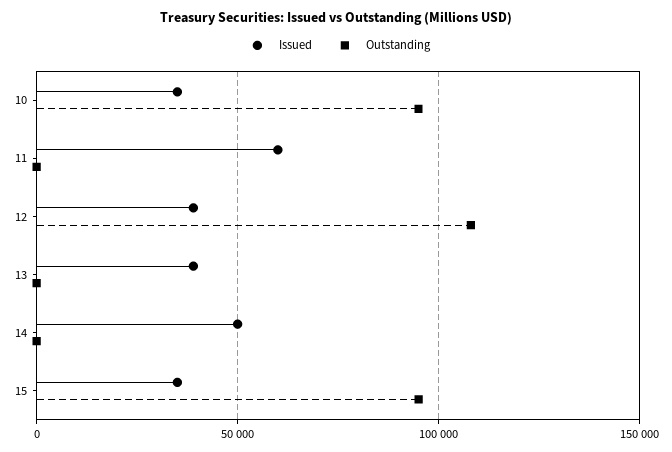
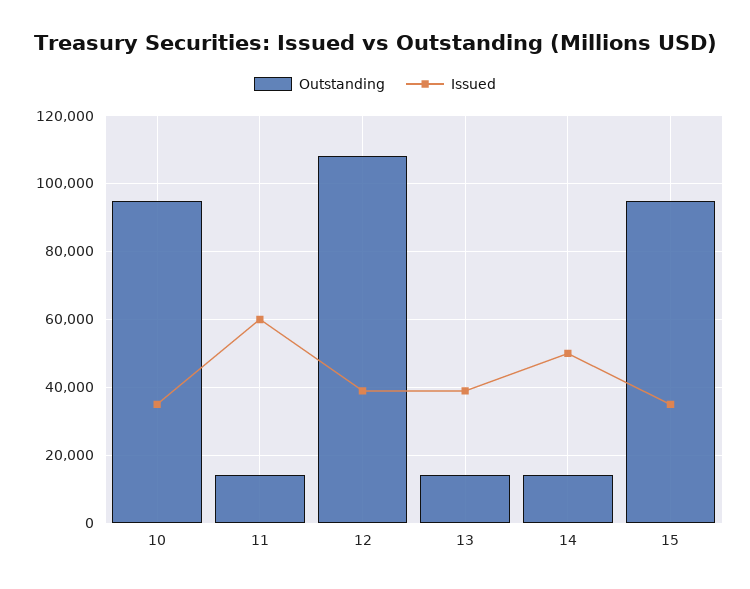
  {
    "Issued": {
      "10": 34000,
      "11": 60000,
      "12": 40000,
      "13": 40000,
      "14": 50000,
      "15": 36000
    },
    "Outstanding": {
      "10": 94000,
-     "11": 0,
+     "11": 14000,
      "12": 108000,
-     "13": 0,
+     "13": 14000,
-     "14": 0,
+     "14": 14000,
      "15": 94000
    }
  }

